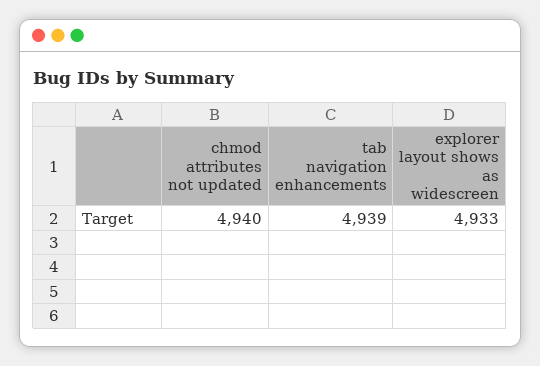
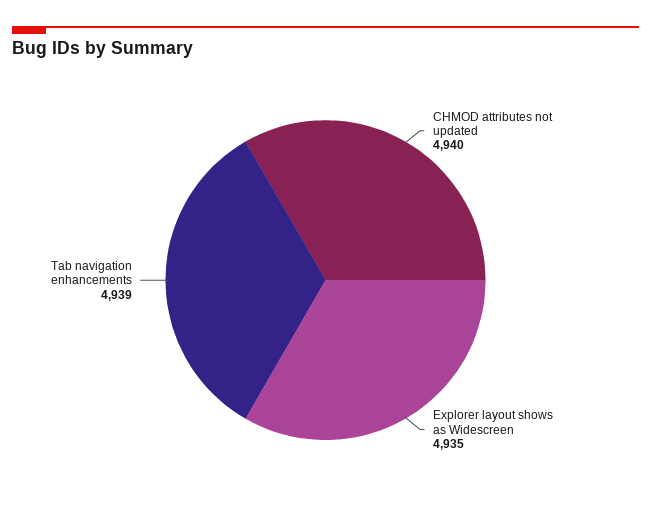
  {
    "chmod attributes not updated": 4940,
    "tab navigation enhancements": 4939,
-   "explorer layout shows as widescreen": 4933
+   "explorer layout shows as widescreen": 4935
  }

